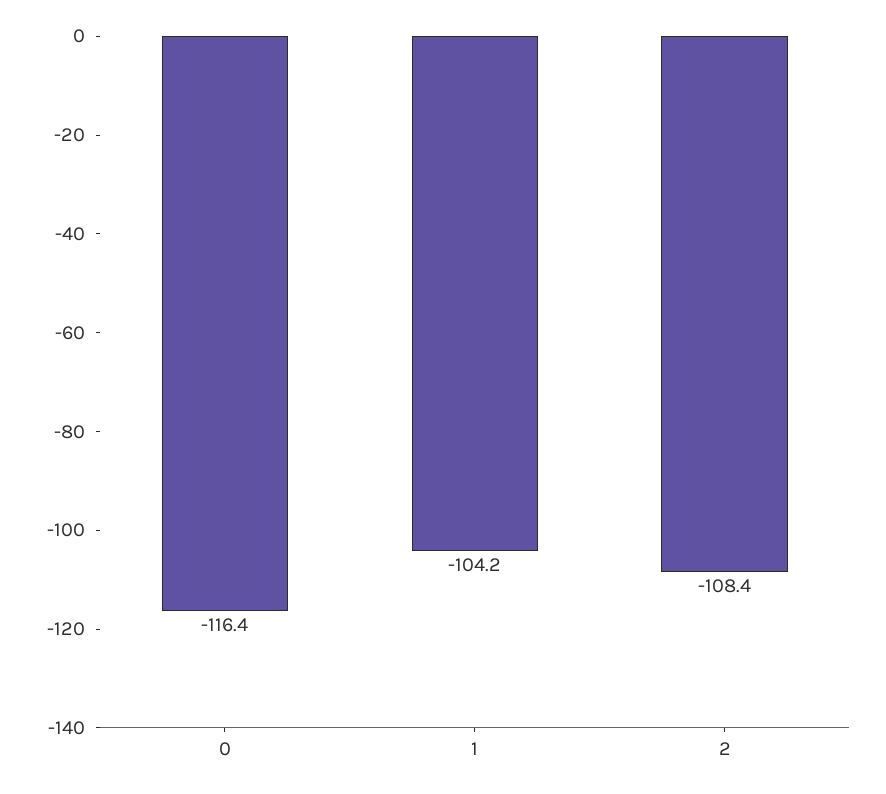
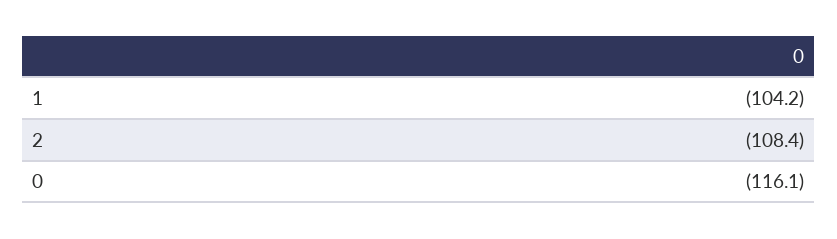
  {
-   "0": -116.4,
+   "0": -116.1,
    "1": -104.2,
    "2": -108.4
  }

